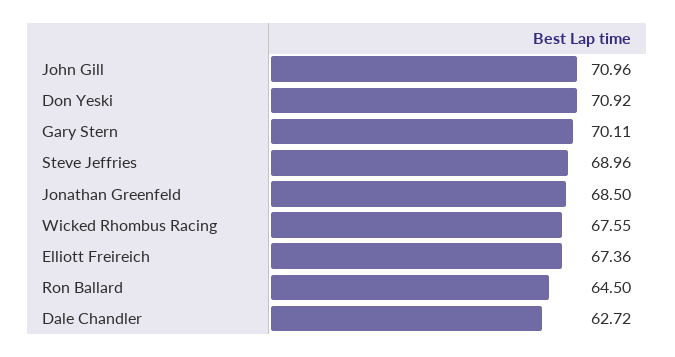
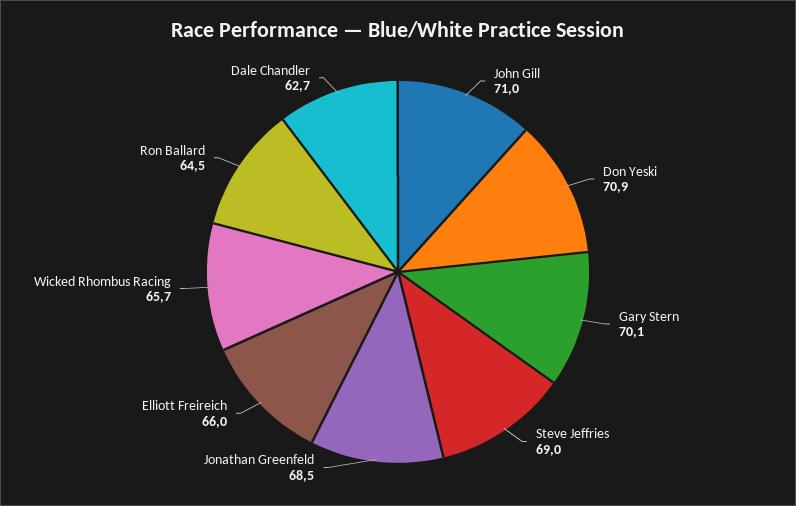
  {
    "John Gill": 70.96,
    "Don Yeski": 70.92,
    "Gary Stern": 70.11,
    "Steve Jeffries": 68.96,
    "Jonathan Greenfeld": 68.5,
-   "Wicked Rhombus Racing": 67.55,
+   "Wicked Rhombus Racing": 65.7,
-   "Elliott Freireich": 67.36,
+   "Elliott Freireich": 66,
    "Ron Ballard": 64.5,
    "Dale Chandler": 62.72
  }

